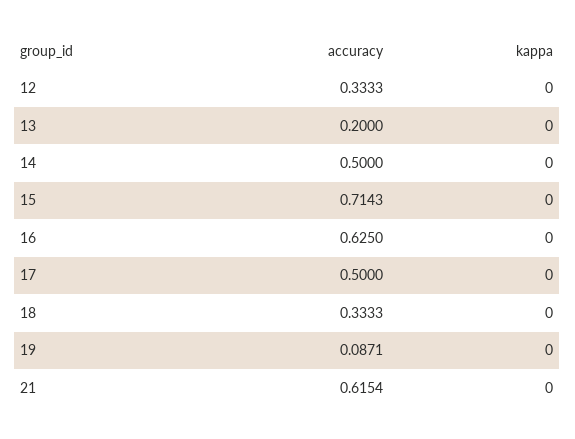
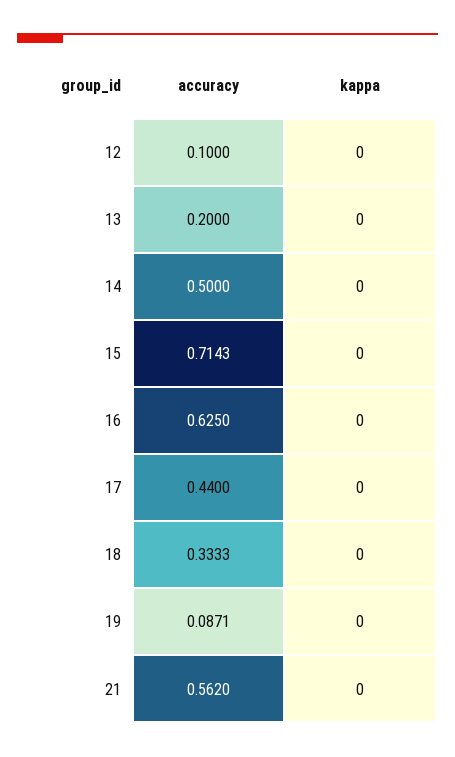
  {
    "accuracy": {
-     "12": 0.3333,
+     "12": 0.1,
      "13": 0.2,
      "14": 0.5,
      "15": 0.7143,
      "16": 0.625,
-     "17": 0.5,
+     "17": 0.44,
      "18": 0.3333,
      "19": 0.0871,
-     "21": 0.6154
+     "21": 0.562
    },
    "kappa": {
      "12": 0,
      "13": 0,
      "14": 0,
      "15": 0,
      "16": 0,
      "17": 0,
      "18": 0,
      "19": 0,
      "21": 0
    }
  }

